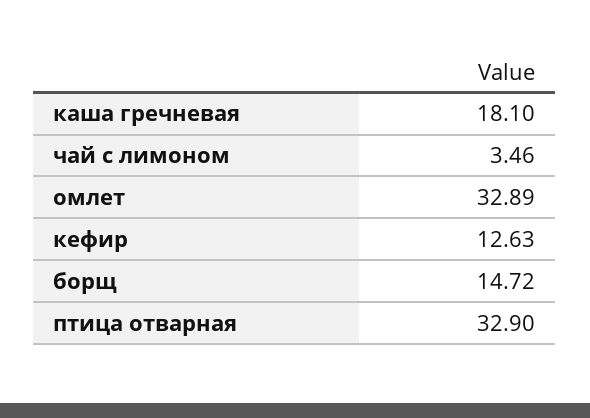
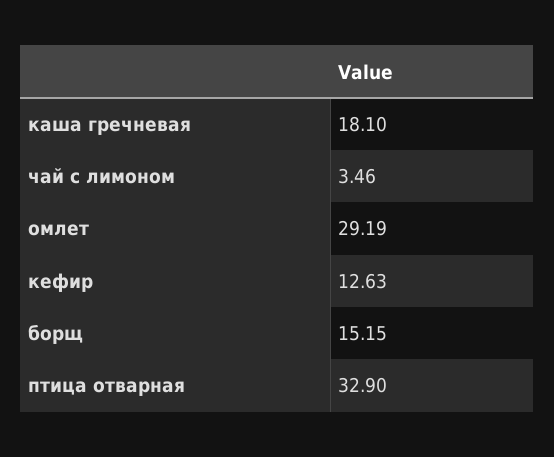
  {
    "каша гречневая": 18.1,
    "чай с лимоном": 3.46,
-   "омлет": 32.89,
+   "омлет": 29.19,
    "кефир": 12.63,
-   "борщ": 14.72,
+   "борщ": 15.15,
    "птица отварная": 32.9
  }

